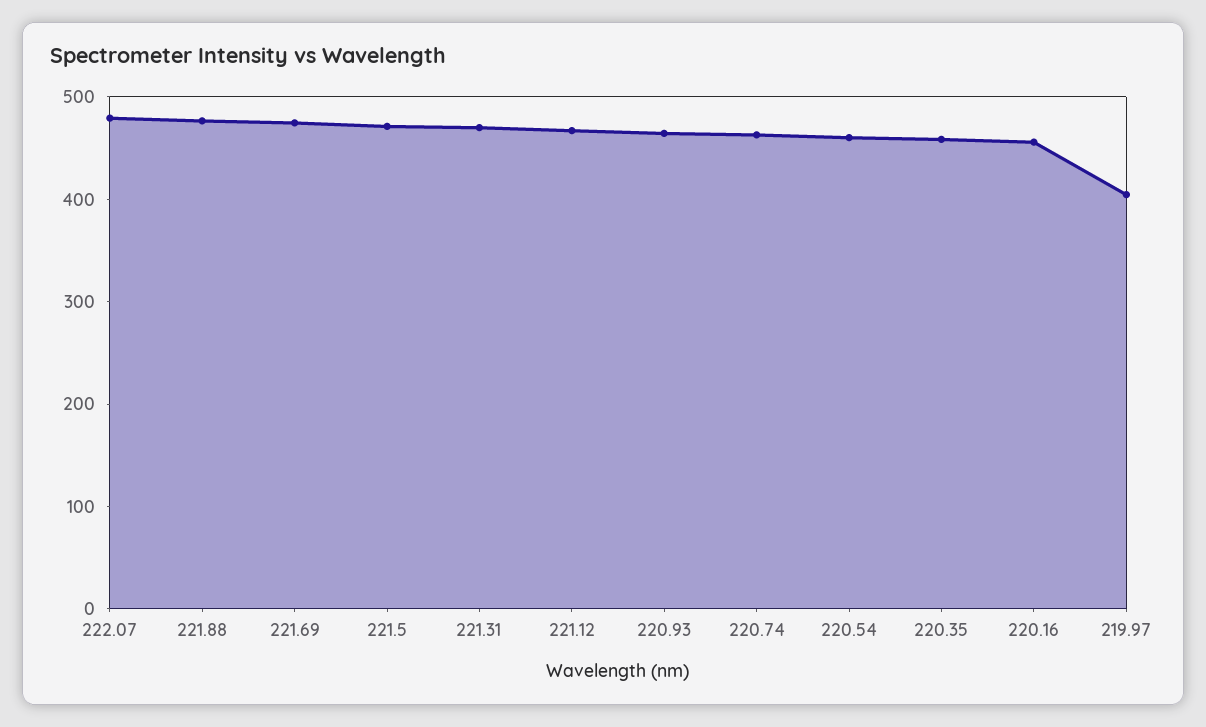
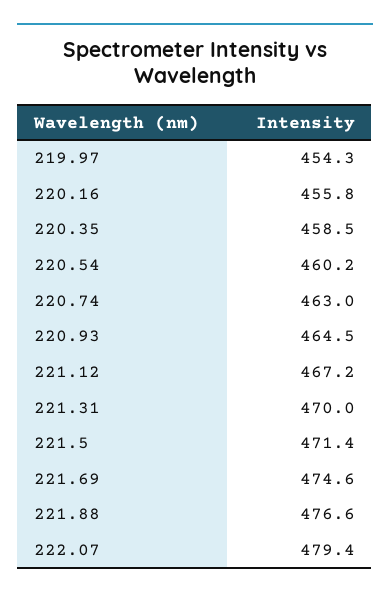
  {
    "222.07": 479.4,
    "221.88": 476.6,
    "221.69": 474.6,
    "221.5": 471.4,
    "221.31": 470,
    "221.12": 467.2,
    "220.93": 464.5,
    "220.74": 463,
    "220.54": 460.2,
    "220.35": 458.5,
    "220.16": 455.8,
-   "219.97": 400
+   "219.97": 454.3
  }

